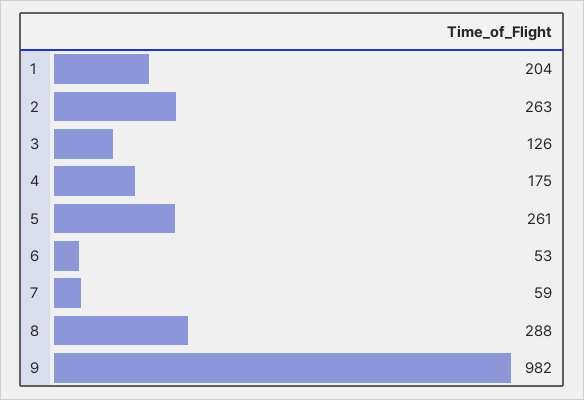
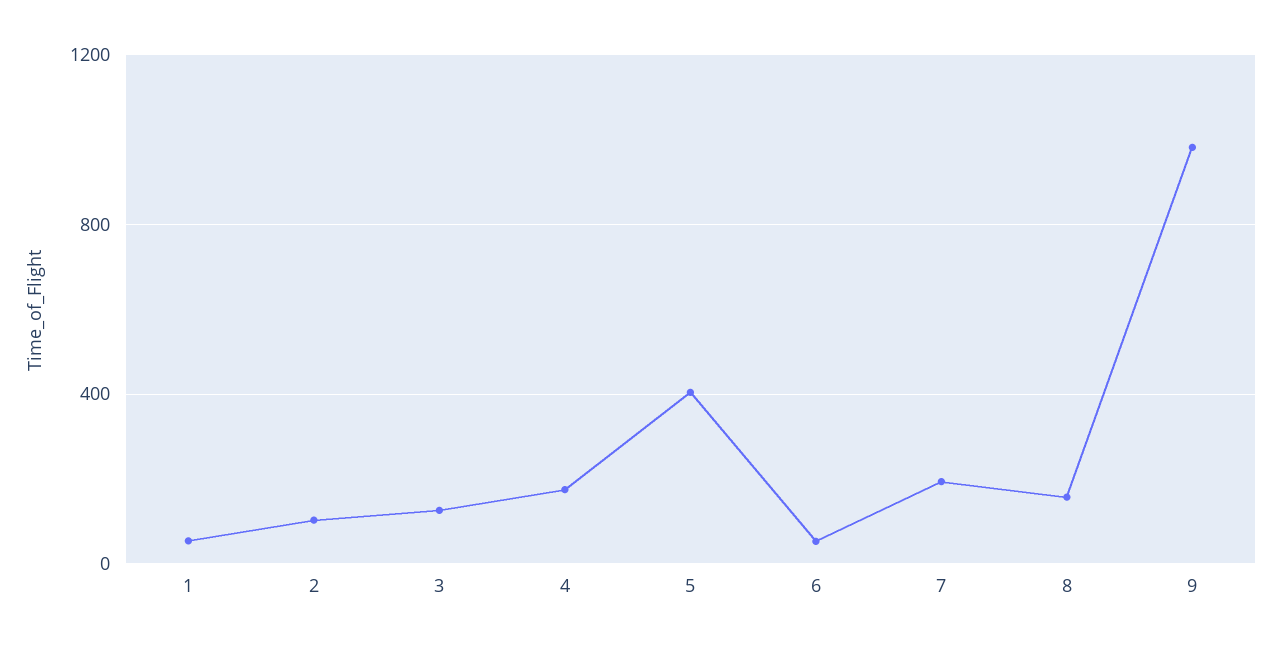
  {
-   "1": 204,
+   "1": 50,
-   "2": 263,
+   "2": 100,
    "3": 126,
    "4": 175,
-   "5": 261,
+   "5": 400,
    "6": 53,
-   "7": 59,
+   "7": 200,
-   "8": 288,
+   "8": 150,
    "9": 982
  }

